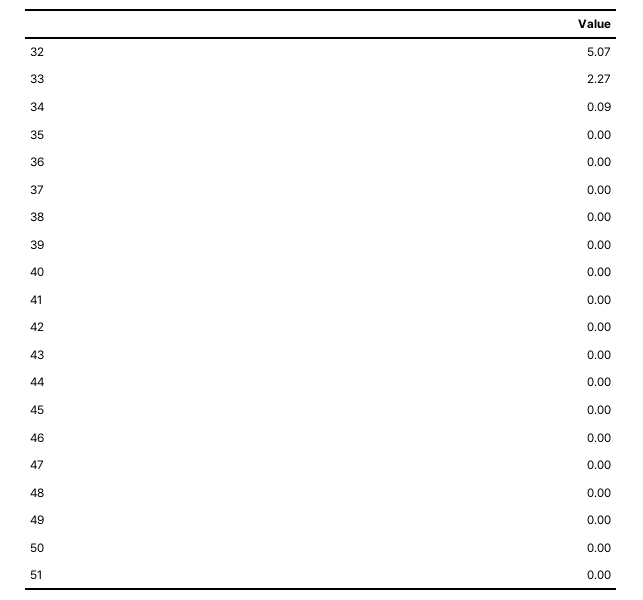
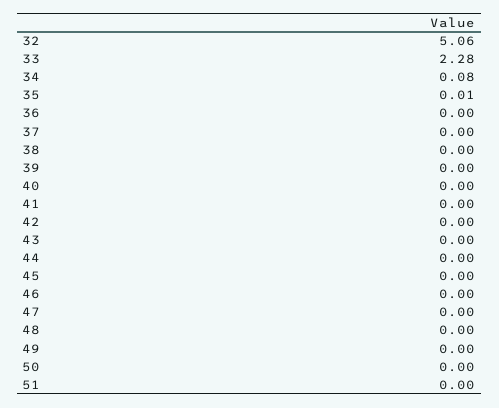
  {
-   "32": 5.07,
+   "32": 5.06,
-   "33": 2.27,
+   "33": 2.28,
-   "34": 0.09,
+   "34": 0.08,
-   "35": 0,
+   "35": 0.01,
    "36": 0,
    "37": 0,
    "38": 0,
    "39": 0,
    "40": 0,
    "41": 0,
    "42": 0,
    "43": 0,
    "44": 0,
    "45": 0,
    "46": 0,
    "47": 0,
    "48": 0,
    "49": 0,
    "50": 0,
    "51": 0
  }

